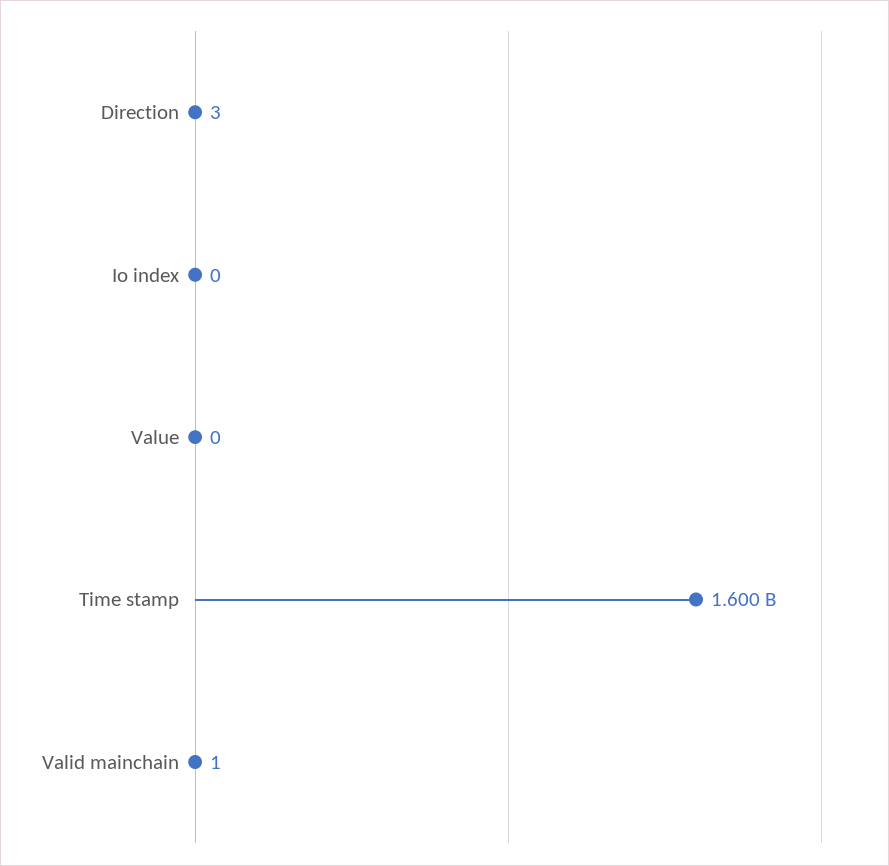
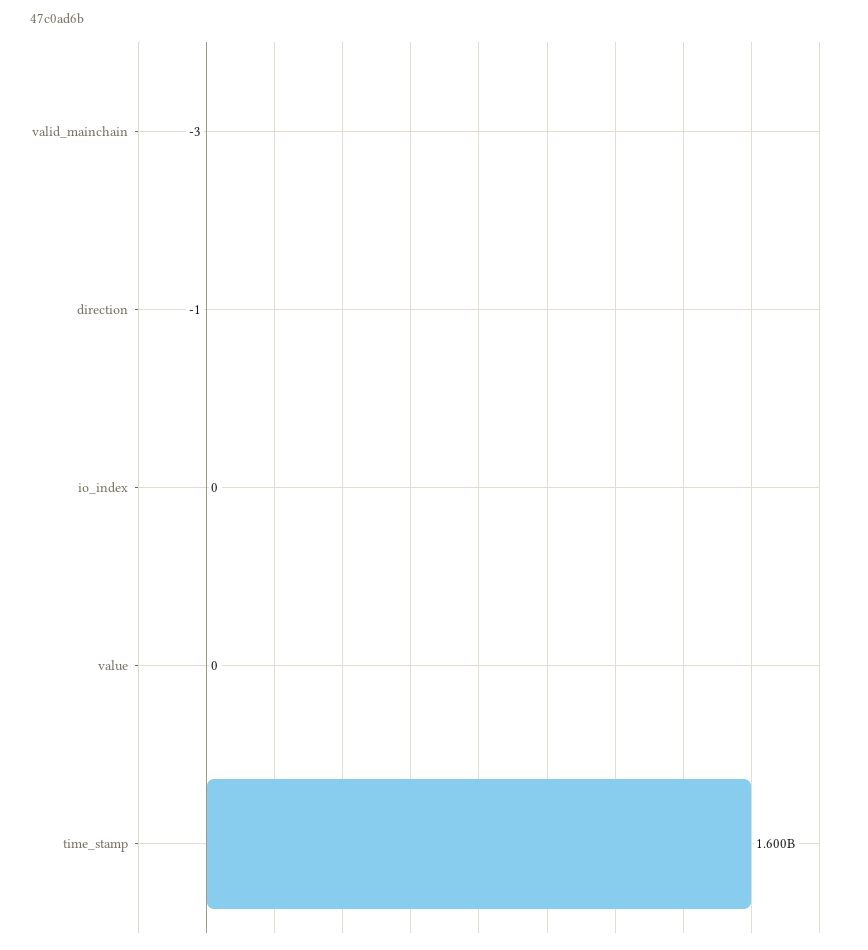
  {
-   "Direction": 3,
+   "Direction": -1,
    "Io index": 0,
    "Value": 0,
    "Time stamp": 1600000000,
-   "Valid mainchain": 1
+   "Valid mainchain": -3
  }

